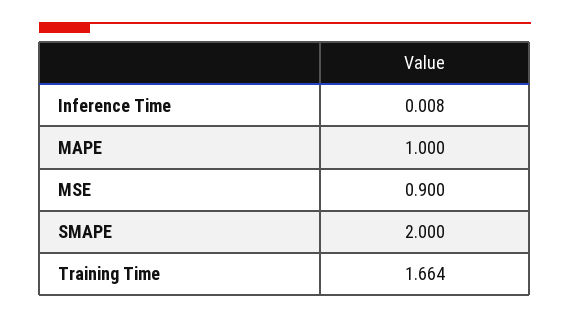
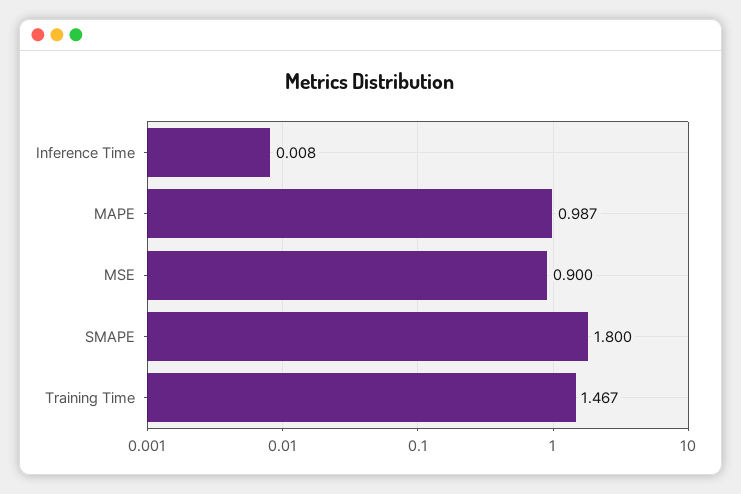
  {
    "Inference Time": 0.008,
-   "MAPE": 1,
+   "MAPE": 0.987,
    "MSE": 0.9,
-   "SMAPE": 2,
+   "SMAPE": 1.8,
-   "Training Time": 1.664
+   "Training Time": 1.467
  }

